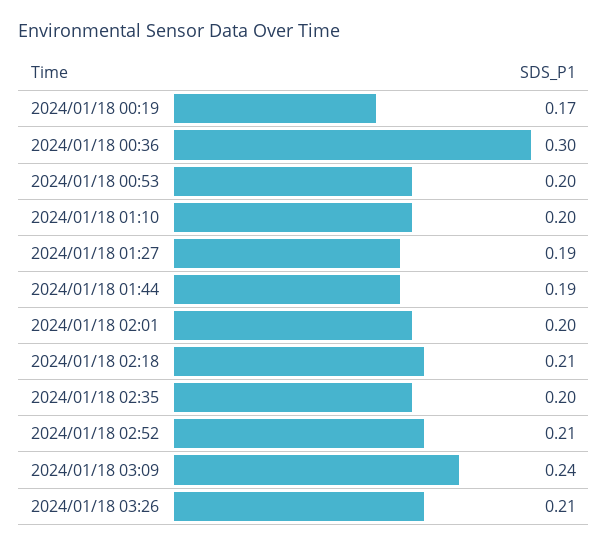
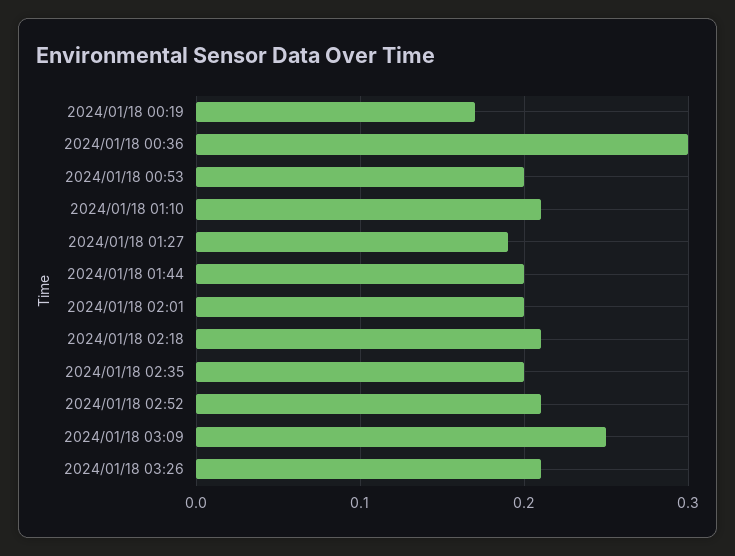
  {
    "2024/01/18 00:19": 0.17,
    "2024/01/18 00:36": 0.3,
    "2024/01/18 00:53": 0.2,
-   "2024/01/18 01:10": 0.2,
+   "2024/01/18 01:10": 0.21,
    "2024/01/18 01:27": 0.19,
-   "2024/01/18 01:44": 0.19,
+   "2024/01/18 01:44": 0.2,
    "2024/01/18 02:01": 0.2,
    "2024/01/18 02:18": 0.21,
    "2024/01/18 02:35": 0.2,
    "2024/01/18 02:52": 0.21,
-   "2024/01/18 03:09": 0.24,
+   "2024/01/18 03:09": 0.25,
    "2024/01/18 03:26": 0.21
  }

